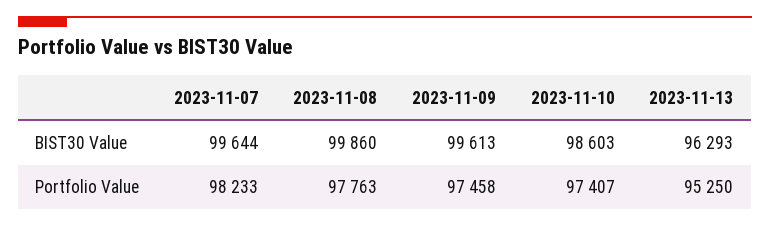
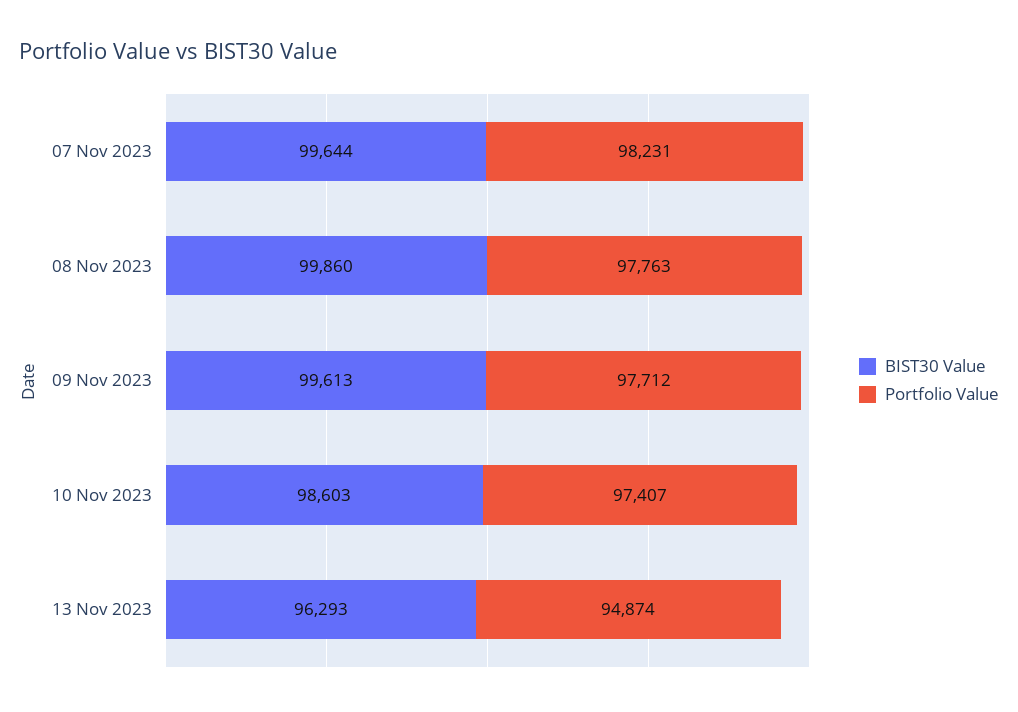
  {
    "BIST30 Value": {
      "2023-11-07": 99644,
      "2023-11-08": 99860,
      "2023-11-09": 99613,
      "2023-11-10": 98603,
      "2023-11-13": 96293
    },
    "Portfolio Value": {
-     "2023-11-07": 98233,
+     "2023-11-07": 98231,
      "2023-11-08": 97763,
-     "2023-11-09": 97458,
+     "2023-11-09": 97712,
      "2023-11-10": 97407,
-     "2023-11-13": 95250
+     "2023-11-13": 94874
    }
  }

